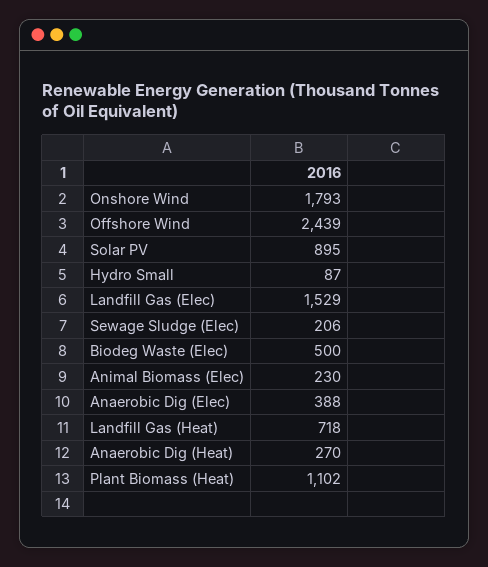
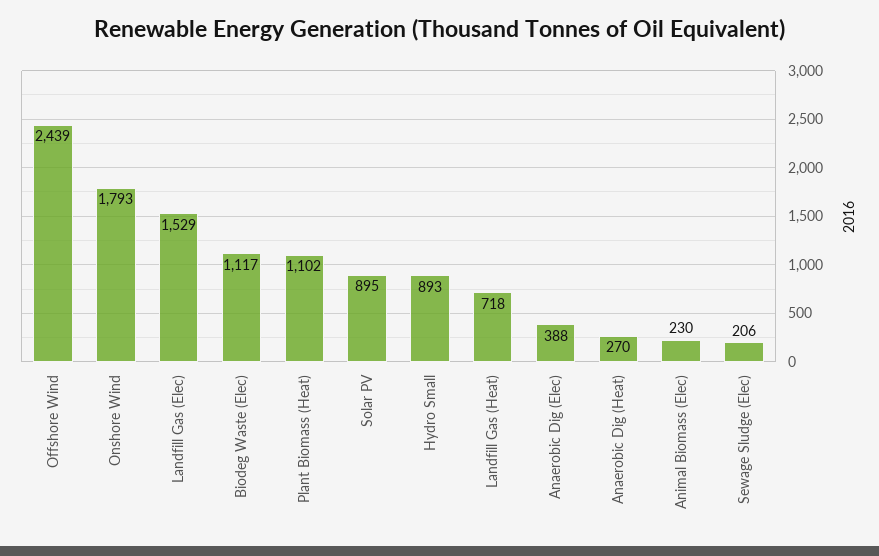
  {
    "Onshore Wind": 1793,
    "Offshore Wind": 2439,
    "Solar PV": 895,
-   "Hydro Small": 87,
+   "Hydro Small": 893,
    "Landfill Gas (Elec)": 1529,
    "Sewage Sludge (Elec)": 206,
-   "Biodeg Waste (Elec)": 500,
+   "Biodeg Waste (Elec)": 1117,
    "Animal Biomass (Elec)": 230,
    "Anaerobic Dig (Elec)": 388,
    "Landfill Gas (Heat)": 718,
    "Anaerobic Dig (Heat)": 270,
    "Plant Biomass (Heat)": 1102
  }

